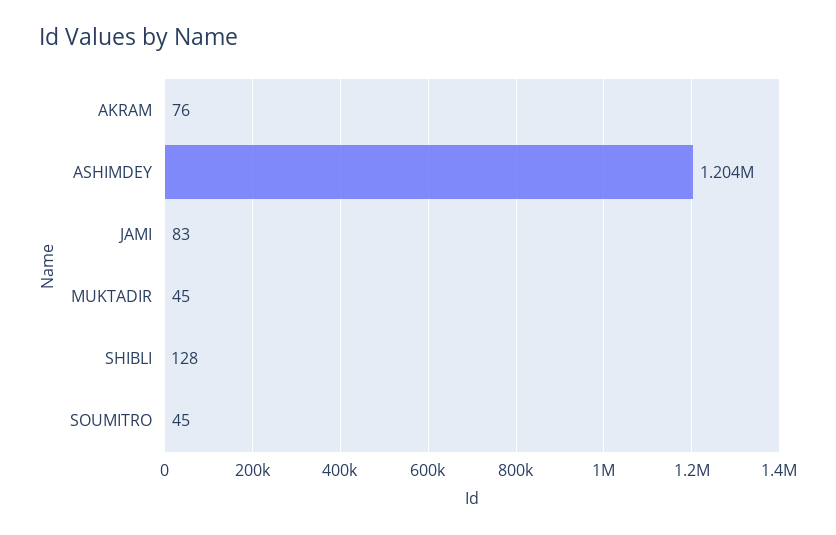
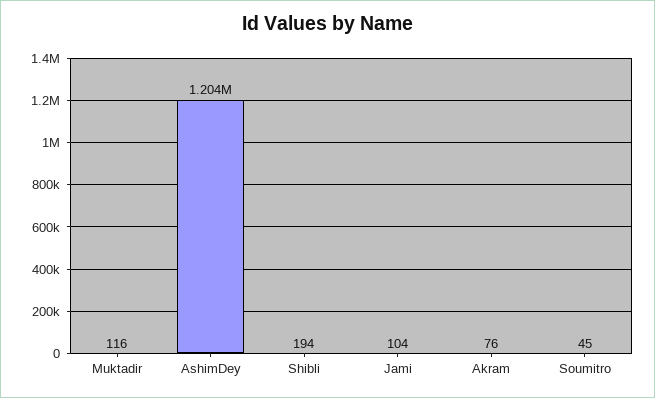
  {
    "AKRAM": 76,
    "ASHIMDEY": 1204000,
-   "JAMI": 83,
+   "JAMI": 104,
-   "MUKTADIR": 45,
+   "MUKTADIR": 116,
-   "SHIBLI": 128,
+   "SHIBLI": 194,
    "SOUMITRO": 45
  }

